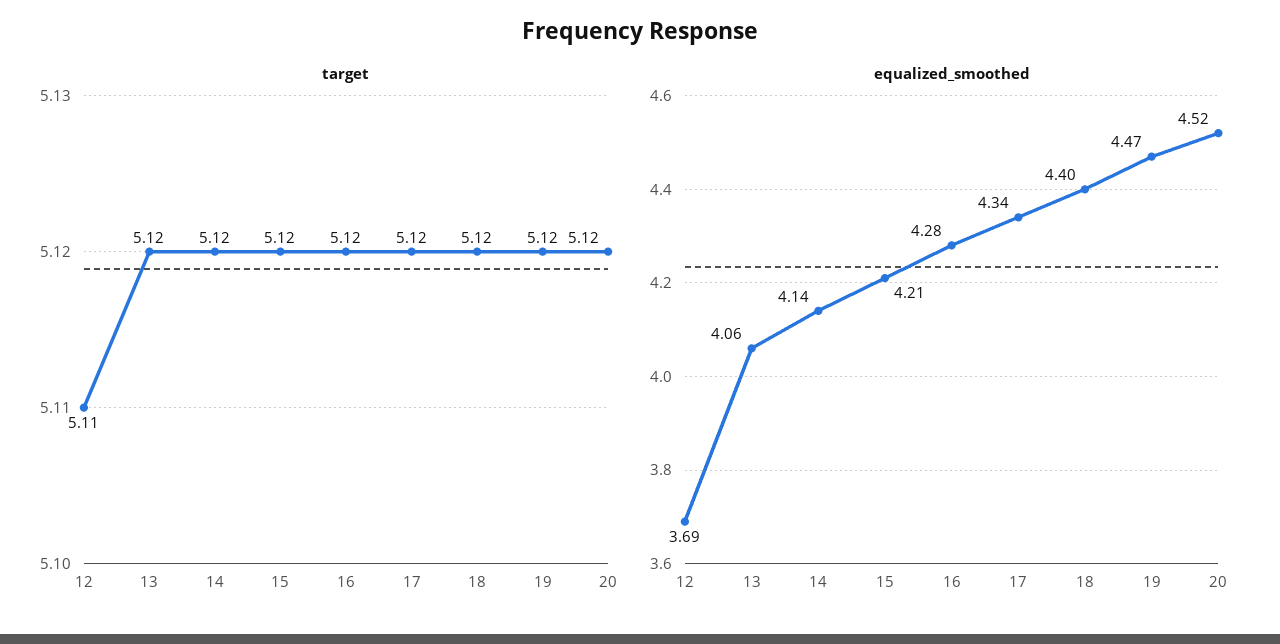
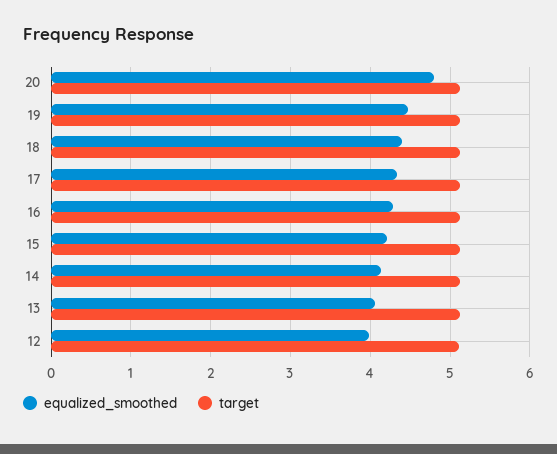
  {
    "target": {
      "12": 5.11,
      "13": 5.12,
      "14": 5.12,
      "15": 5.12,
      "16": 5.12,
      "17": 5.12,
      "18": 5.12,
      "19": 5.12,
      "20": 5.12
    },
    "equalized_smoothed": {
-     "12": 3.69,
+     "12": 4,
      "13": 4.06,
      "14": 4.14,
      "15": 4.21,
      "16": 4.28,
      "17": 4.34,
      "18": 4.4,
      "19": 4.47,
-     "20": 4.52
+     "20": 4.8
    }
  }

